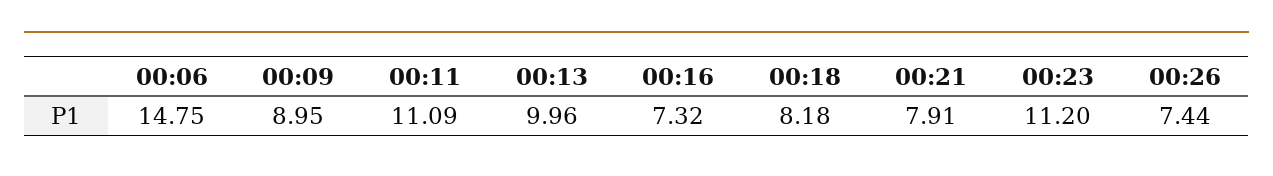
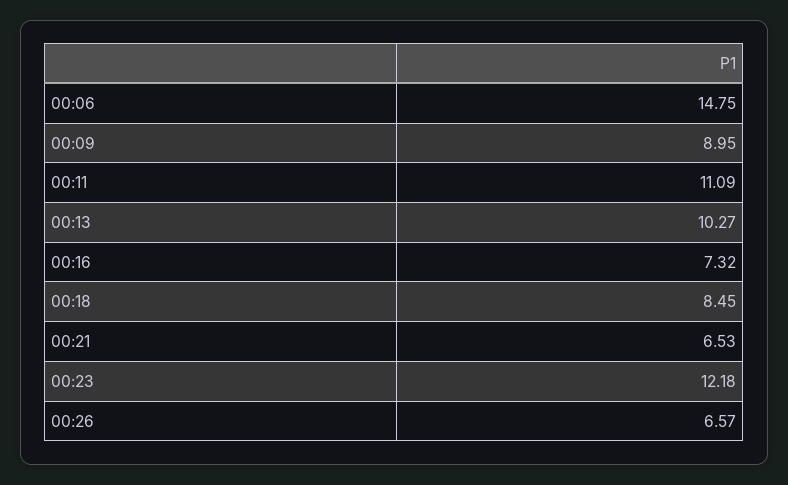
  {
    "00:06": 14.75,
    "00:09": 8.95,
    "00:11": 11.09,
-   "00:13": 9.96,
+   "00:13": 10.27,
    "00:16": 7.32,
-   "00:18": 8.18,
+   "00:18": 8.45,
-   "00:21": 7.91,
+   "00:21": 6.53,
-   "00:23": 11.2,
+   "00:23": 12.18,
-   "00:26": 7.44
+   "00:26": 6.57
  }

